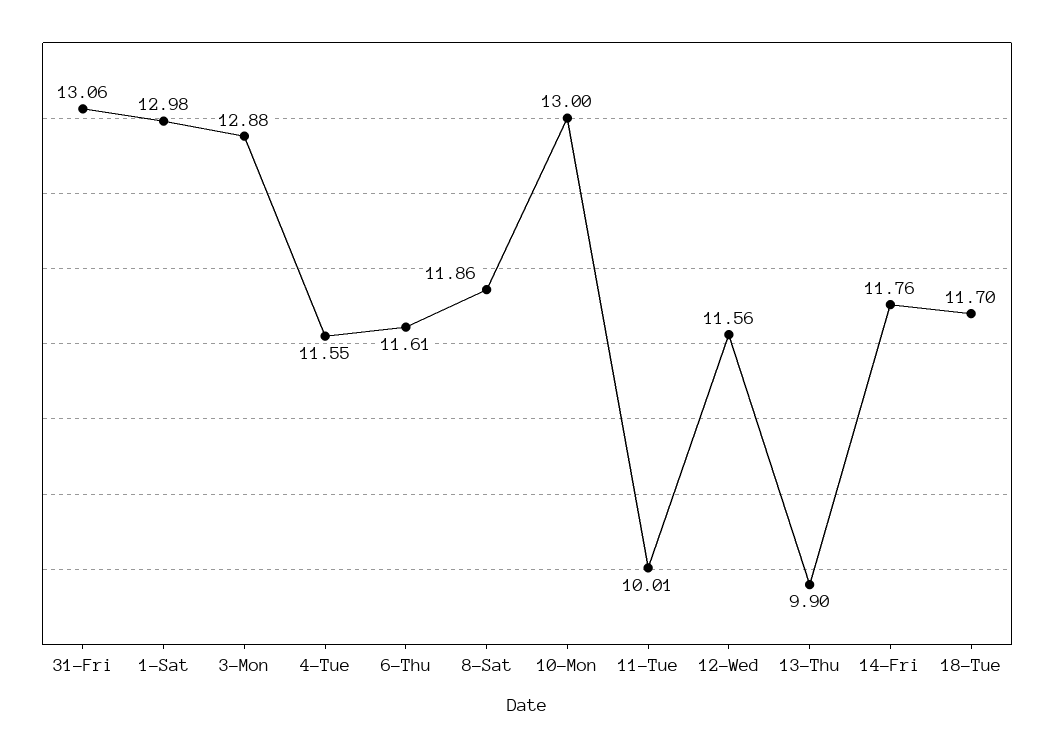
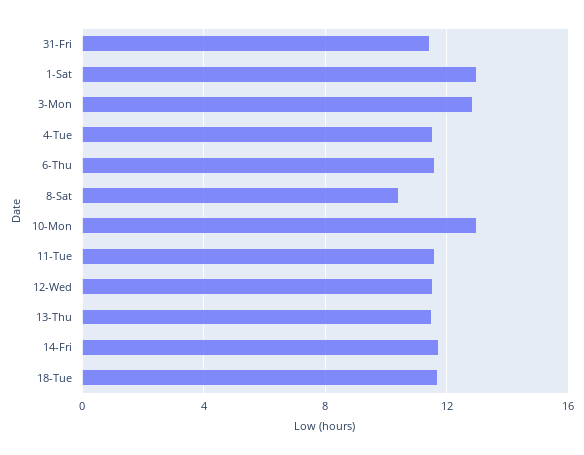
  {
-   "31-Fri": 13.06,
+   "31-Fri": 11.5,
    "1-Sat": 12.98,
    "3-Mon": 12.88,
    "4-Tue": 11.55,
    "6-Thu": 11.61,
-   "8-Sat": 11.86,
+   "8-Sat": 10.5,
    "10-Mon": 13,
-   "11-Tue": 10.01,
+   "11-Tue": 11.5,
    "12-Wed": 11.56,
-   "13-Thu": 9.9,
+   "13-Thu": 11.5,
    "14-Fri": 11.76,
    "18-Tue": 11.7
  }

